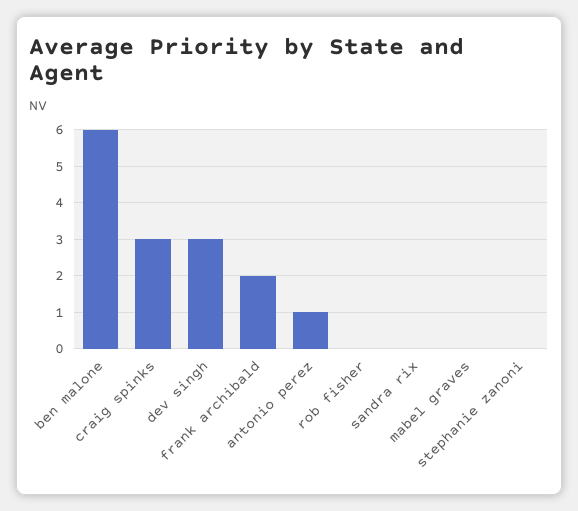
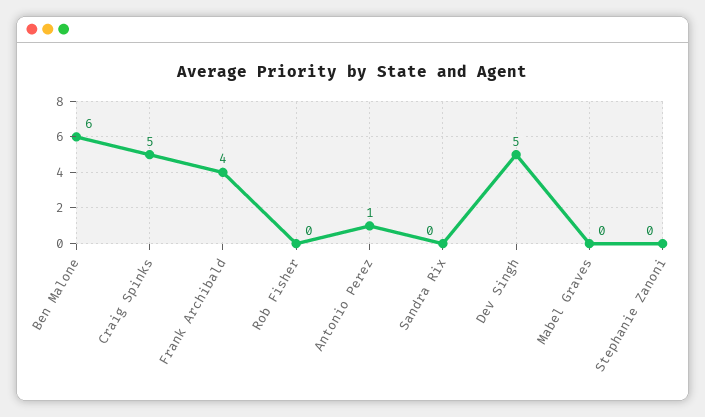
  {
    "ben malone": 6,
-   "craig spinks": 3,
+   "craig spinks": 5,
-   "dev singh": 3,
+   "dev singh": 5,
-   "frank archibald": 2,
+   "frank archibald": 4,
    "antonio perez": 1,
    "rob fisher": 0,
    "sandra rix": 0,
    "mabel graves": 0,
    "stephanie zanoni": 0
  }

